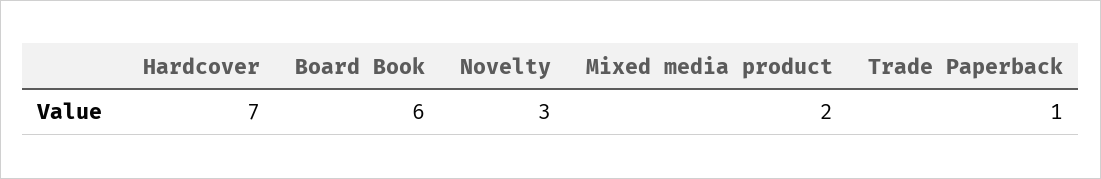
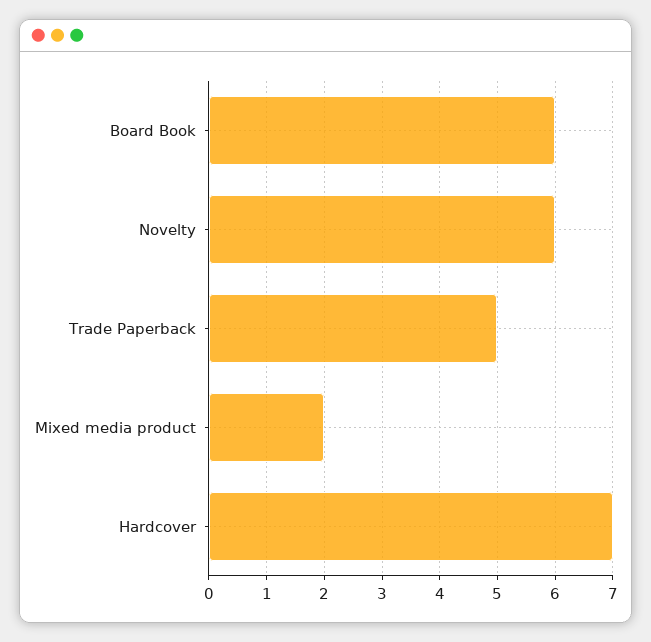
  {
    "Hardcover": 7,
    "Board Book": 6,
-   "Novelty": 3,
+   "Novelty": 6,
    "Mixed media product": 2,
-   "Trade Paperback": 1
+   "Trade Paperback": 5
  }

